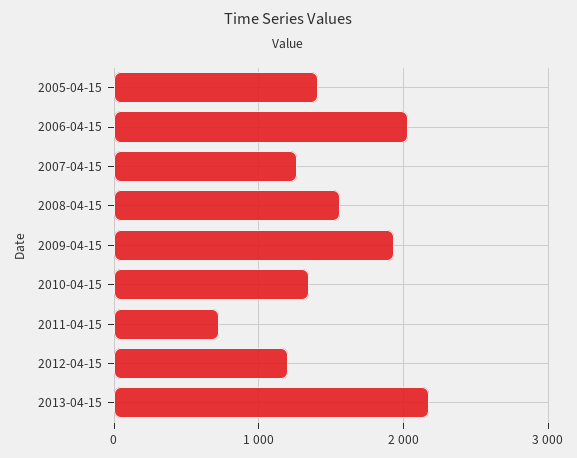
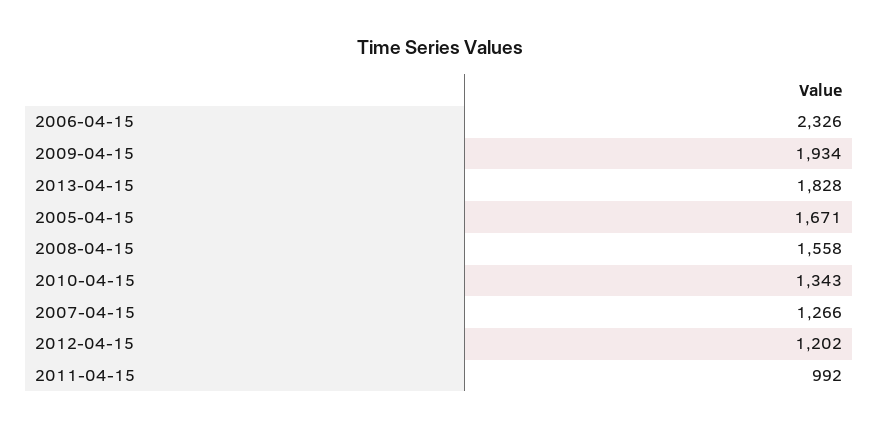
  {
-   "2005-04-15": 1400,
+   "2005-04-15": 1671,
-   "2006-04-15": 2000,
+   "2006-04-15": 2326,
    "2007-04-15": 1266,
    "2008-04-15": 1558,
    "2009-04-15": 1934,
    "2010-04-15": 1343,
-   "2011-04-15": 700,
+   "2011-04-15": 992,
    "2012-04-15": 1202,
-   "2013-04-15": 2200
+   "2013-04-15": 1828
  }

